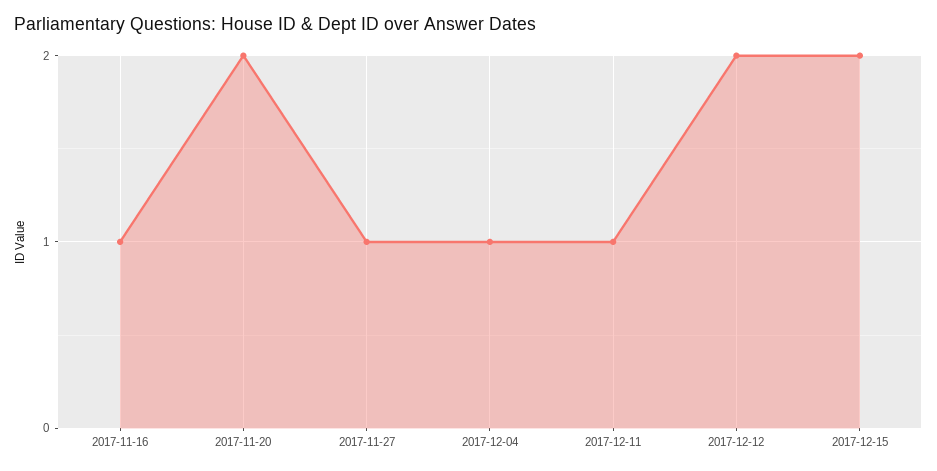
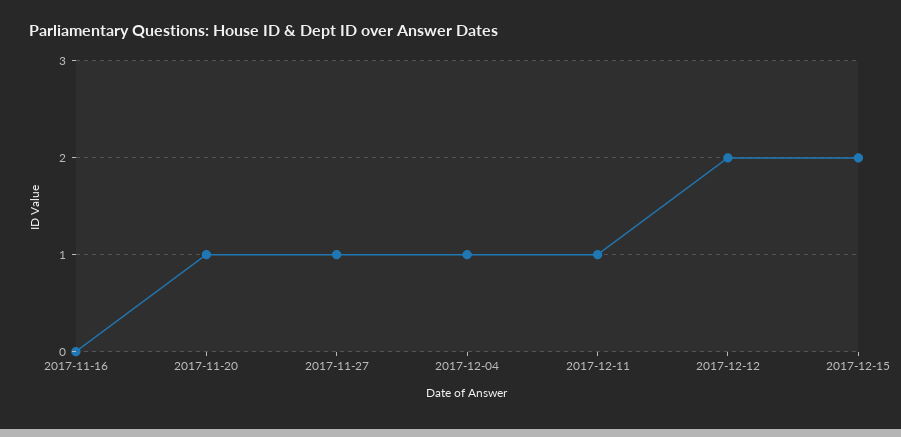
  {
-   "2017-11-16": 1,
+   "2017-11-16": 0,
-   "2017-11-20": 2,
+   "2017-11-20": 1,
    "2017-11-27": 1,
    "2017-12-04": 1,
    "2017-12-11": 1,
    "2017-12-12": 2,
    "2017-12-15": 2
  }

